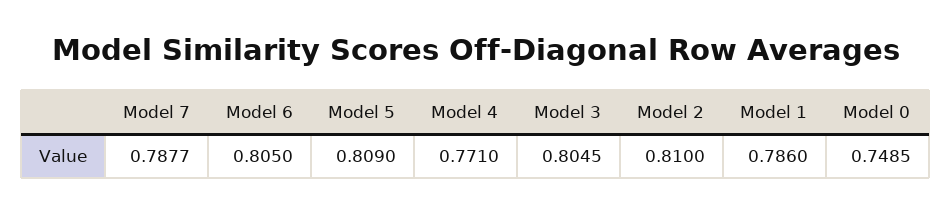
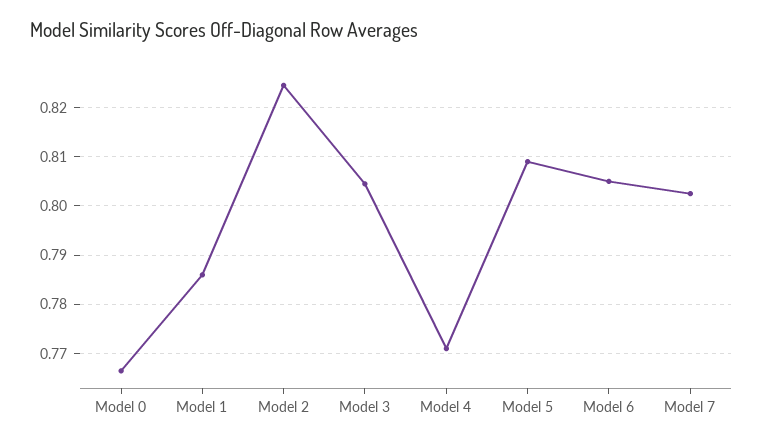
  {
-   "Model 7": 0.7877,
+   "Model 7": 0.802,
    "Model 6": 0.805,
    "Model 5": 0.809,
    "Model 4": 0.771,
    "Model 3": 0.8045,
-   "Model 2": 0.81,
+   "Model 2": 0.824,
    "Model 1": 0.786,
-   "Model 0": 0.7485
+   "Model 0": 0.766
  }

